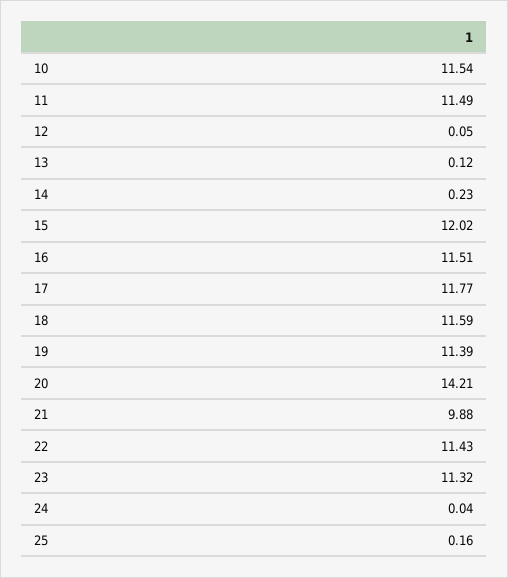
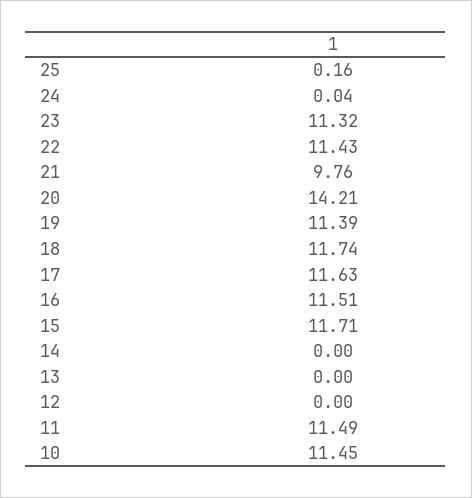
  {
-   "10": 11.54,
+   "10": 11.45,
    "11": 11.49,
-   "12": 0.05,
+   "12": 0,
-   "13": 0.12,
+   "13": 0,
-   "14": 0.23,
+   "14": 0,
-   "15": 12.02,
+   "15": 11.71,
    "16": 11.51,
-   "17": 11.77,
+   "17": 11.63,
-   "18": 11.59,
+   "18": 11.74,
    "19": 11.39,
    "20": 14.21,
-   "21": 9.88,
+   "21": 9.76,
    "22": 11.43,
    "23": 11.32,
    "24": 0.04,
    "25": 0.16
  }

